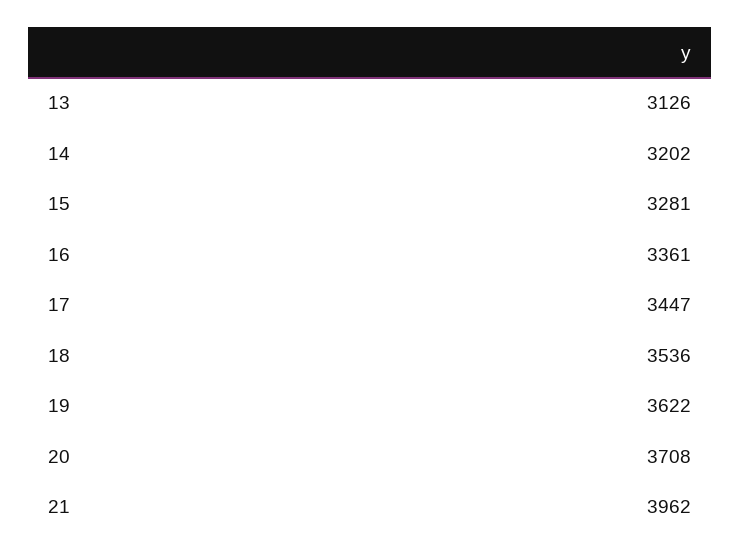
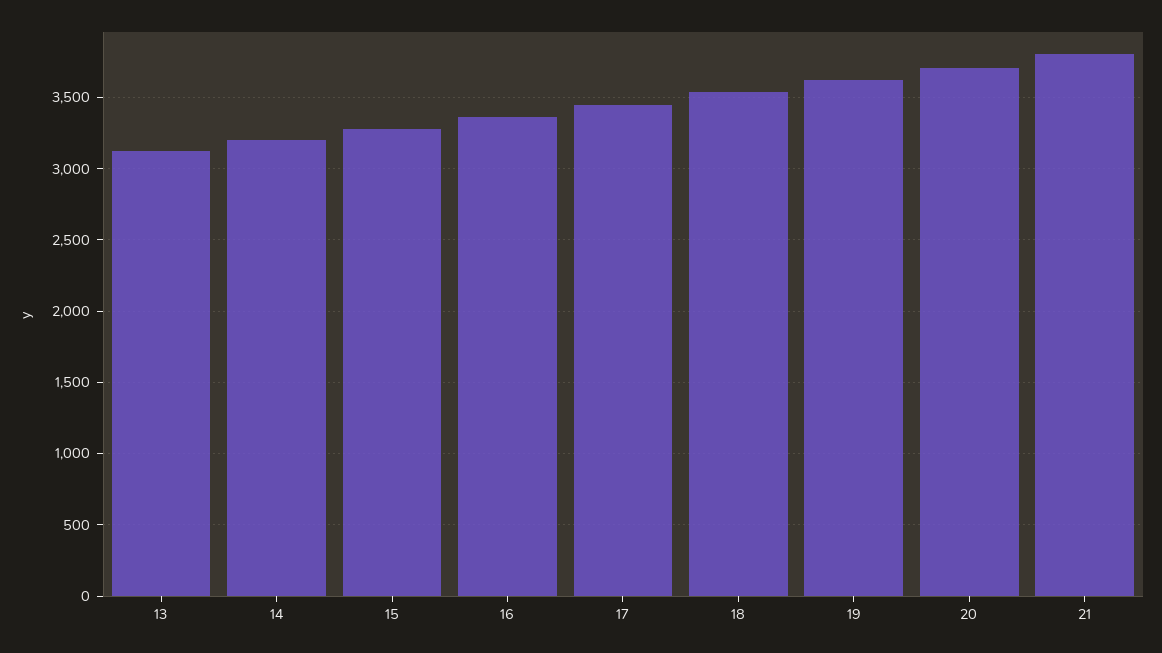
  {
    "13": 3126,
    "14": 3202,
    "15": 3281,
    "16": 3361,
    "17": 3447,
    "18": 3536,
    "19": 3622,
    "20": 3708,
-   "21": 3962
+   "21": 3800
  }

